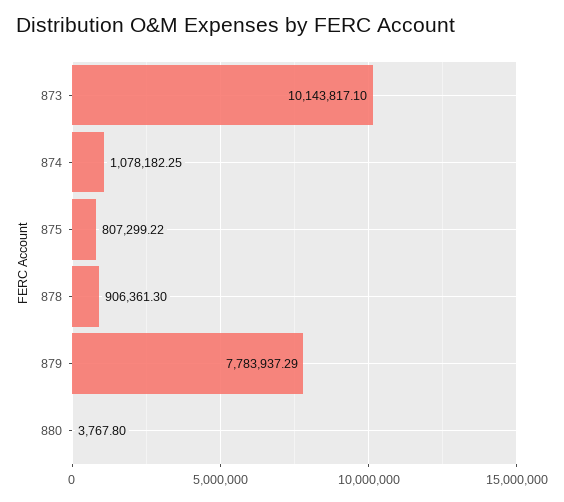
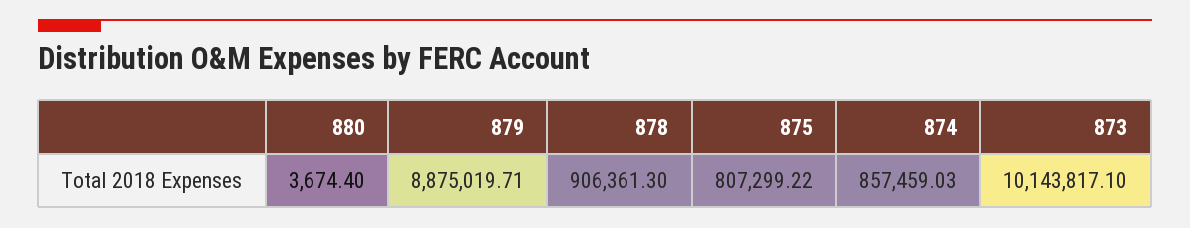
  {
    "873": 10143817.1,
-   "874": 1078182.25,
+   "874": 857459.03,
    "875": 807299.22,
    "878": 906361.3,
-   "879": 7783937.29,
+   "879": 8875019.71,
-   "880": 3767.8
+   "880": 3674.4
  }

